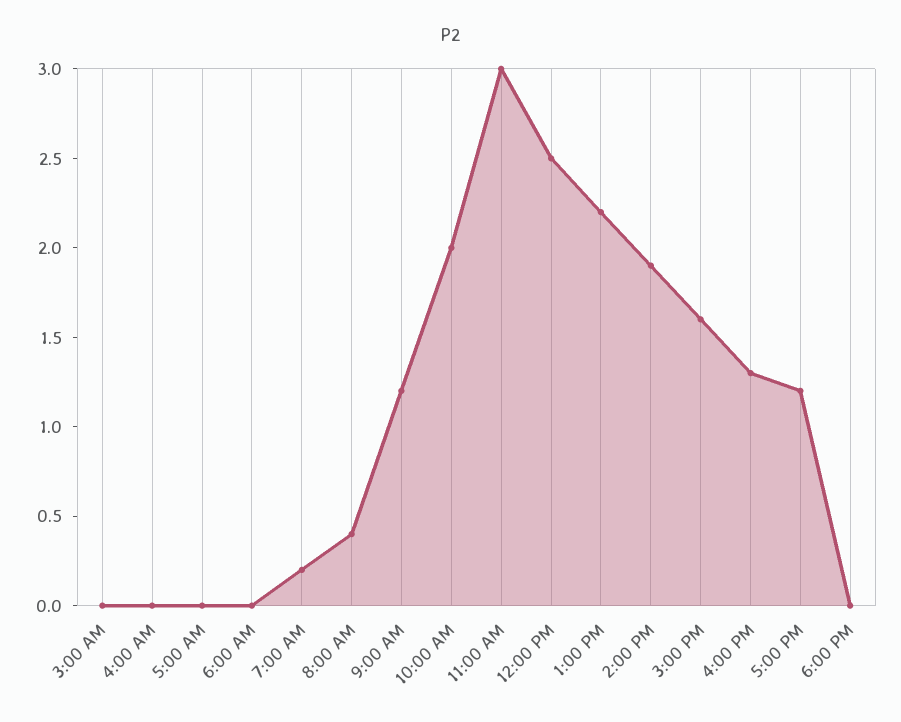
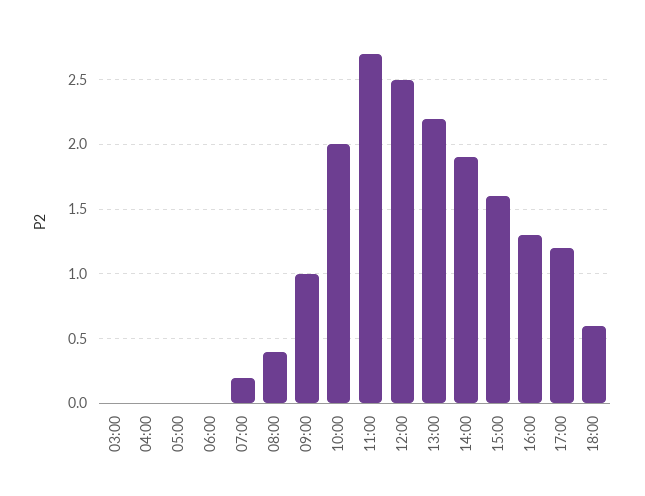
  {
    "3:00 AM": 0,
    "4:00 AM": 0,
    "5:00 AM": 0,
    "6:00 AM": 0,
    "7:00 AM": 0.2,
    "8:00 AM": 0.4,
-   "9:00 AM": 1.2,
+   "9:00 AM": 1,
    "10:00 AM": 2,
-   "11:00 AM": 3,
+   "11:00 AM": 2.7,
    "12:00 PM": 2.5,
    "1:00 PM": 2.2,
    "2:00 PM": 1.9,
    "3:00 PM": 1.6,
    "4:00 PM": 1.3,
    "5:00 PM": 1.2,
-   "6:00 PM": 0
+   "6:00 PM": 0.6
  }

